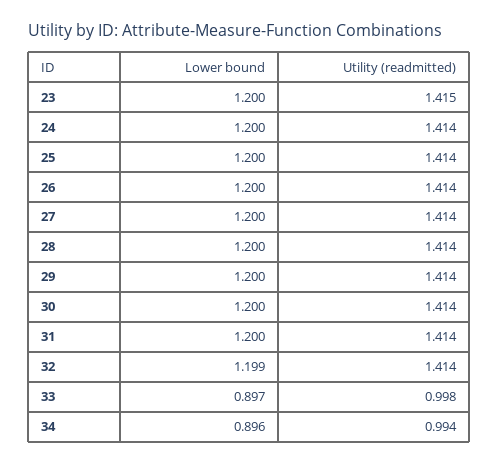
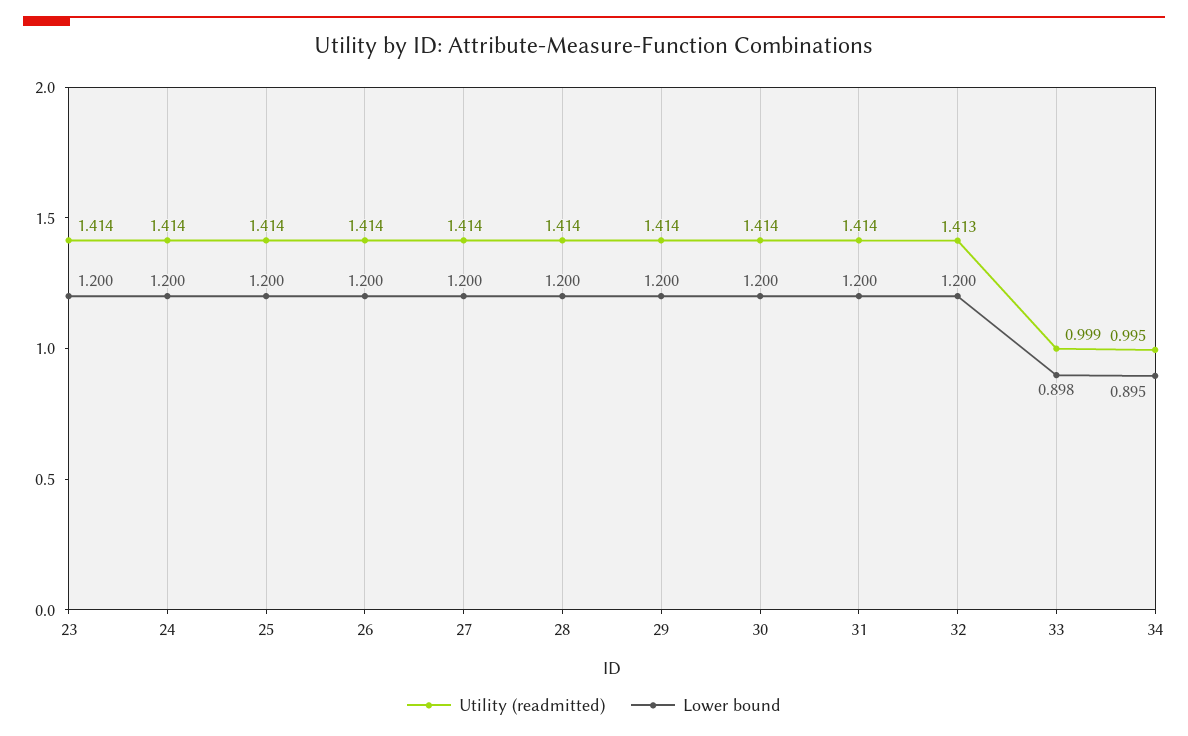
  {
    "Lower bound": {
      "23": 1.2,
      "24": 1.2,
      "25": 1.2,
      "26": 1.2,
      "27": 1.2,
      "28": 1.2,
      "29": 1.2,
      "30": 1.2,
      "31": 1.2,
-     "32": 1.199,
+     "32": 1.2,
-     "33": 0.897,
+     "33": 0.898,
-     "34": 0.896
+     "34": 0.895
    },
    "Utility (readmitted)": {
-     "23": 1.415,
+     "23": 1.414,
      "24": 1.414,
      "25": 1.414,
      "26": 1.414,
      "27": 1.414,
      "28": 1.414,
      "29": 1.414,
      "30": 1.414,
      "31": 1.414,
-     "32": 1.414,
+     "32": 1.413,
-     "33": 0.998,
+     "33": 0.999,
-     "34": 0.994
+     "34": 0.995
    }
  }

